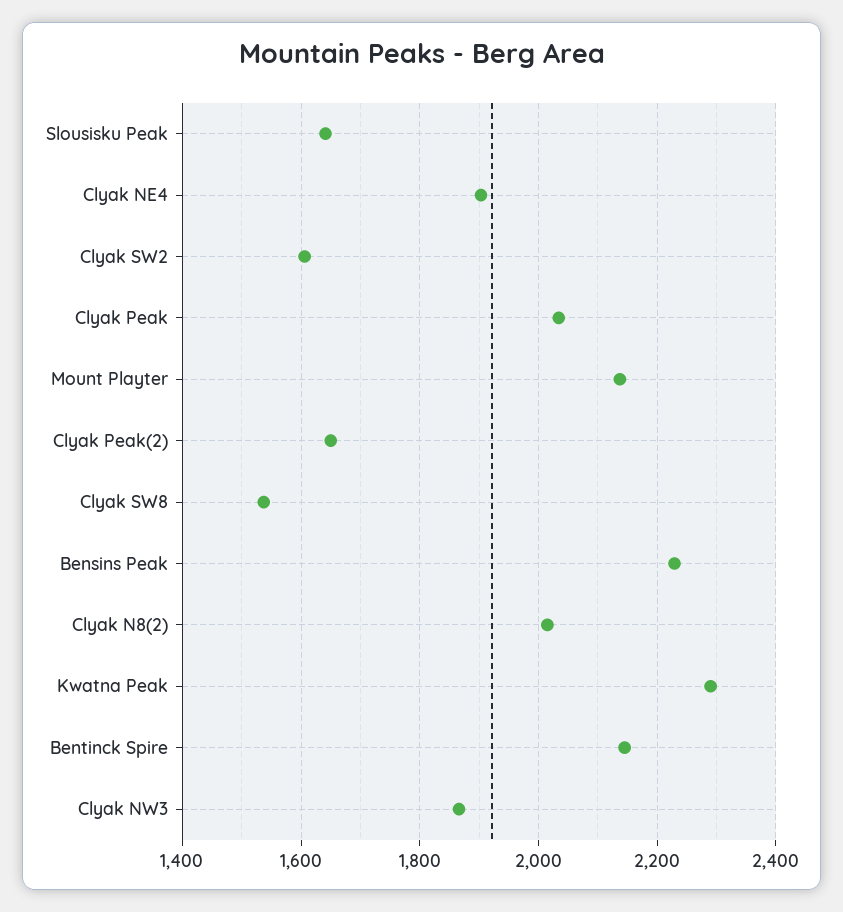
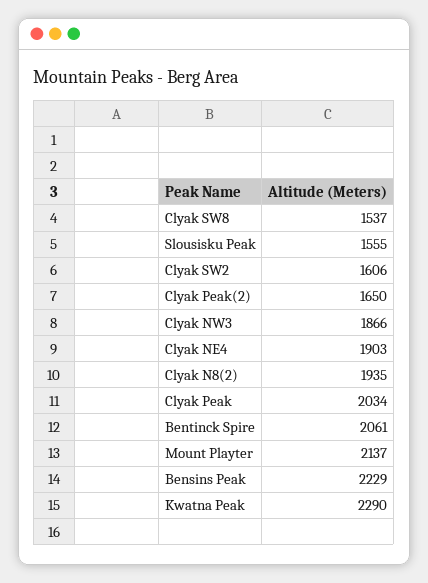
  {
-   "Slousisku Peak": 1640,
+   "Slousisku Peak": 1555,
    "Clyak NE4": 1903,
    "Clyak SW2": 1606,
    "Clyak Peak": 2034,
    "Mount Playter": 2137,
    "Clyak Peak(2)": 1650,
    "Clyak SW8": 1537,
    "Bensins Peak": 2229,
-   "Clyak N8(2)": 2020,
+   "Clyak N8(2)": 1935,
    "Kwatna Peak": 2290,
-   "Bentinck Spire": 2140,
+   "Bentinck Spire": 2061,
    "Clyak NW3": 1866
  }

